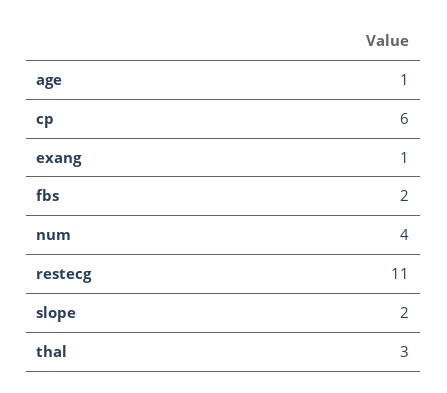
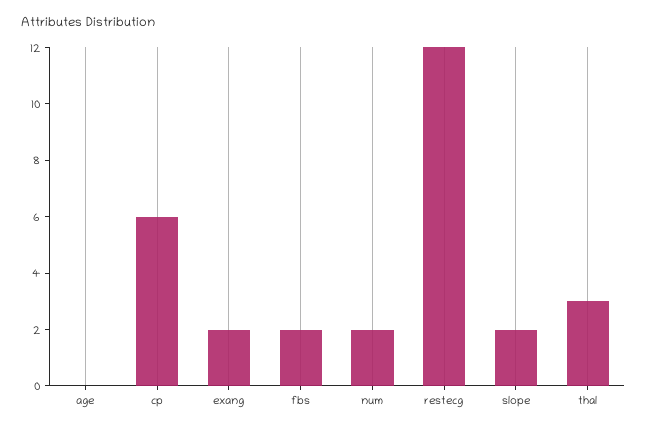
  {
-   "age": 1,
+   "age": 0,
    "cp": 6,
-   "exang": 1,
+   "exang": 2,
    "fbs": 2,
-   "num": 4,
+   "num": 2,
-   "restecg": 11,
+   "restecg": 12,
    "slope": 2,
    "thal": 3
  }

